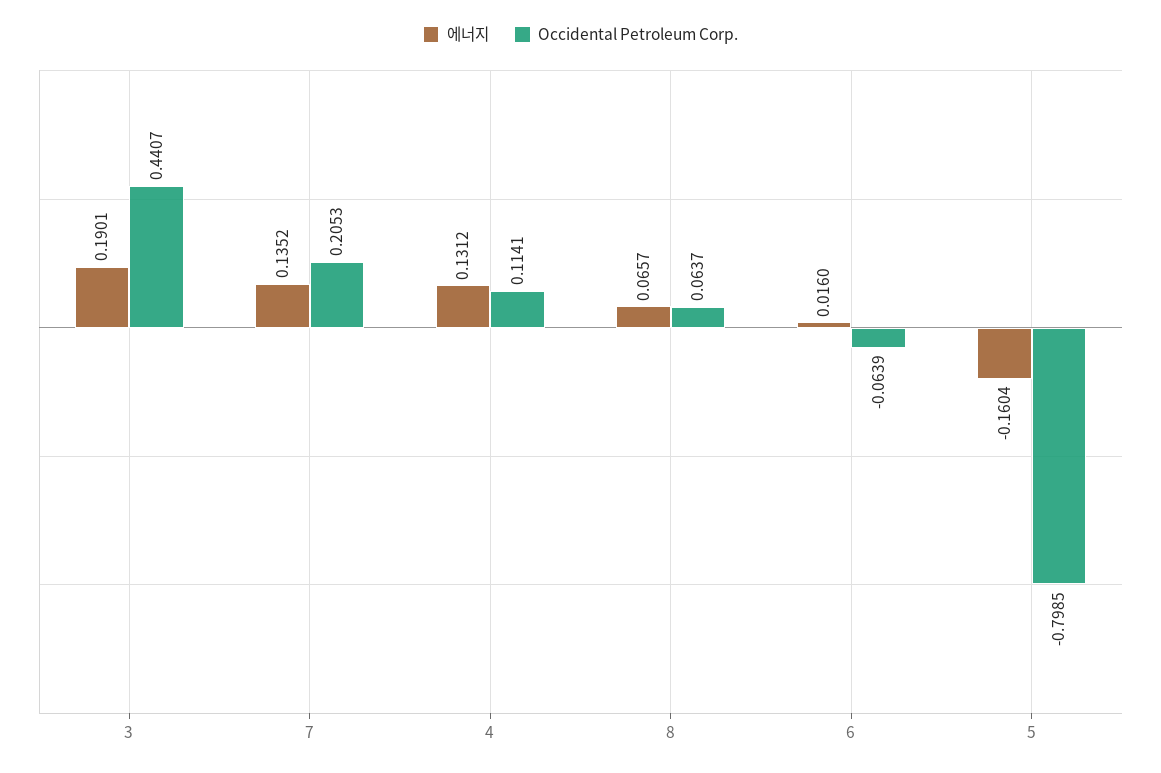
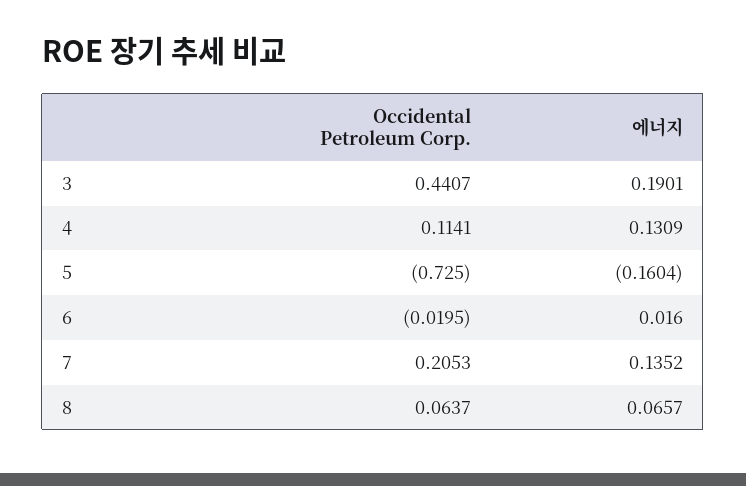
  {
    "에너지": {
      "3": 0.1901,
      "7": 0.1352,
-     "4": 0.1312,
+     "4": 0.1309,
      "8": 0.0657,
      "6": 0.016,
      "5": -0.1604
    },
    "Occidental Petroleum Corp.": {
      "3": 0.4407,
      "7": 0.2053,
      "4": 0.1141,
      "8": 0.0637,
-     "6": -0.0639,
+     "6": -0.0195,
-     "5": -0.7985
+     "5": -0.725
    }
  }

